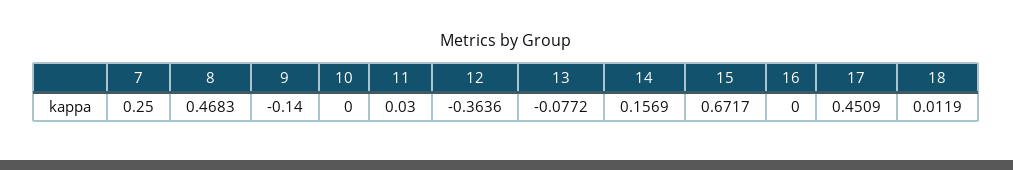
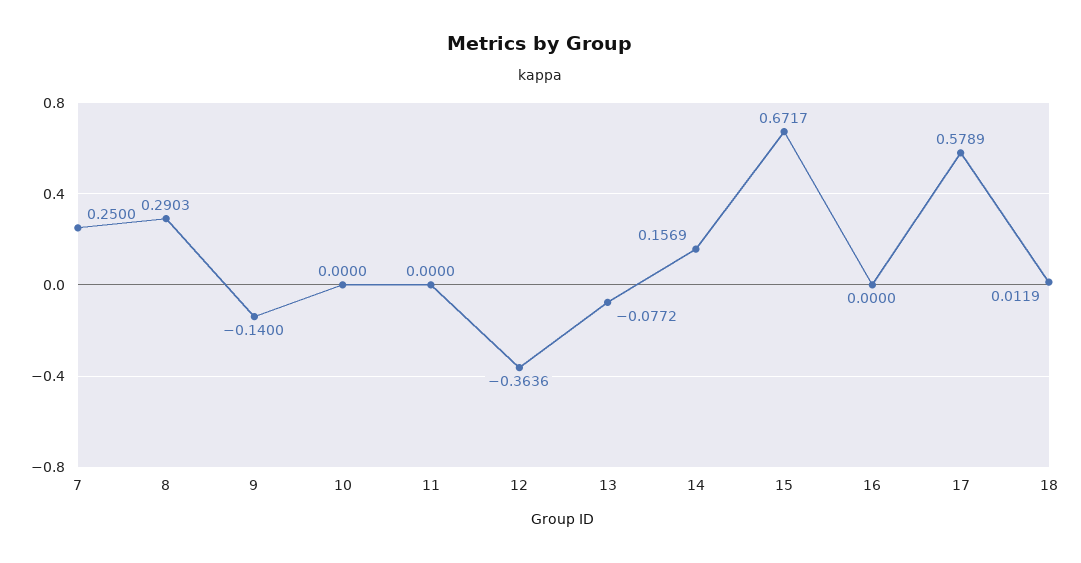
  {
    "7": 0.25,
-   "8": 0.4683,
+   "8": 0.2903,
    "9": -0.14,
    "10": 0,
-   "11": 0.03,
+   "11": 0,
    "12": -0.3636,
    "13": -0.0772,
    "14": 0.1569,
    "15": 0.6717,
    "16": 0,
-   "17": 0.4509,
+   "17": 0.5789,
    "18": 0.0119
  }

